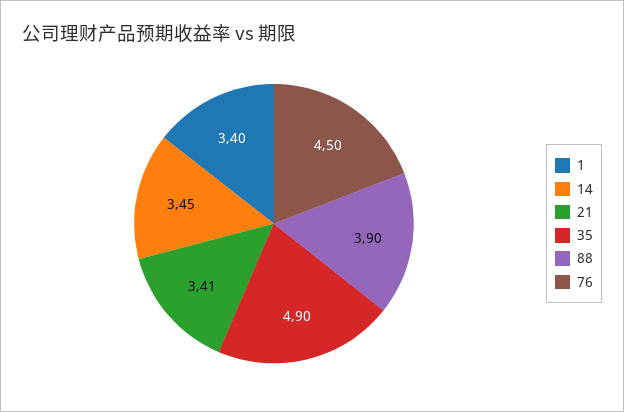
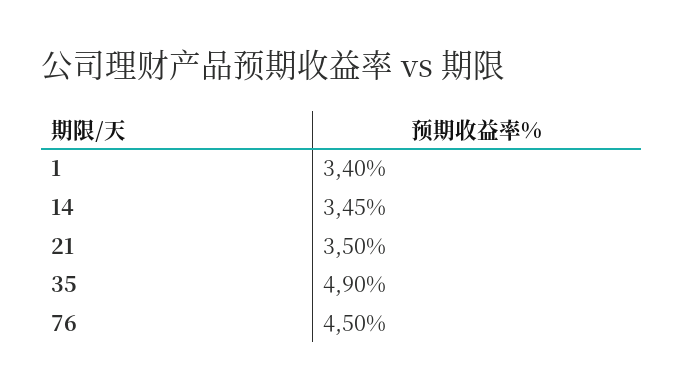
  {
    "1": 3.4,
    "14": 3.45,
-   "21": 3.41,
+   "21": 3.5,
    "35": 4.9,
-   "88": 3.9,
    "76": 4.5
  }

